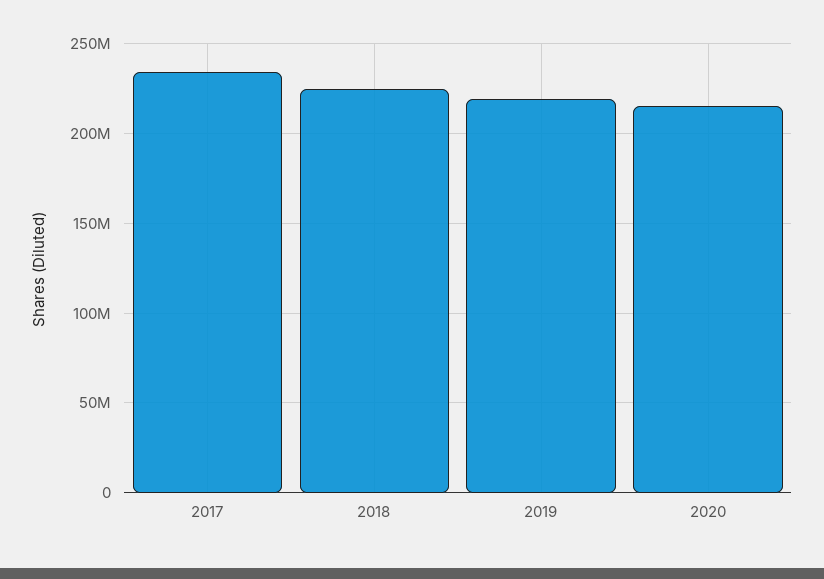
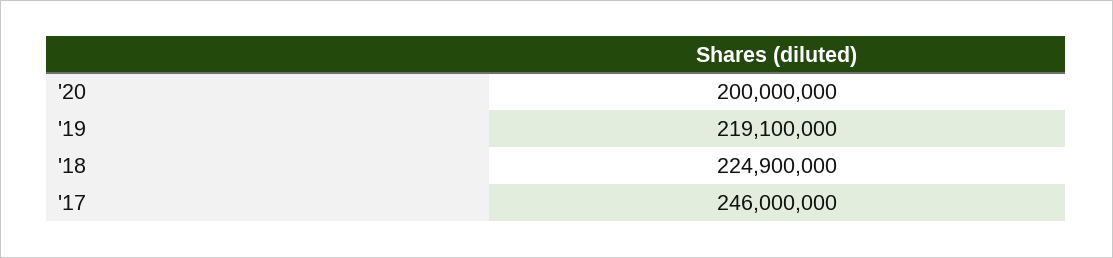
  {
-   "2017": 235000000,
+   "2017": 246000000,
    "2018": 224900000,
    "2019": 219100000,
-   "2020": 215000000
+   "2020": 200000000
  }

